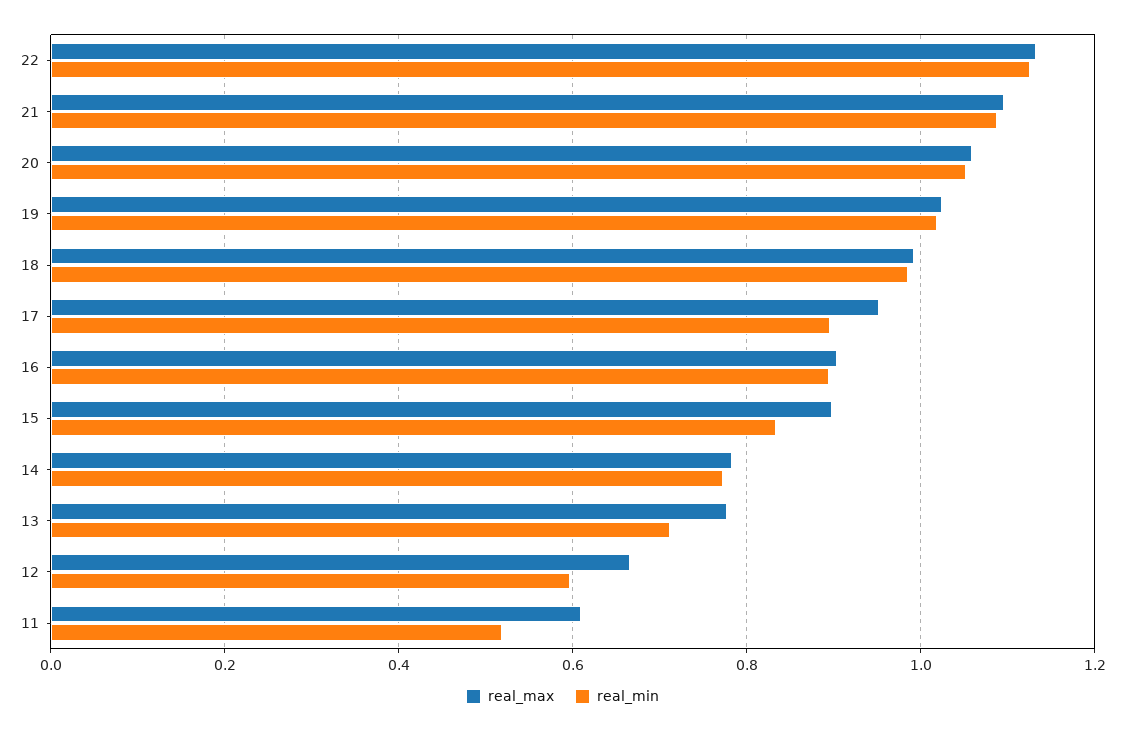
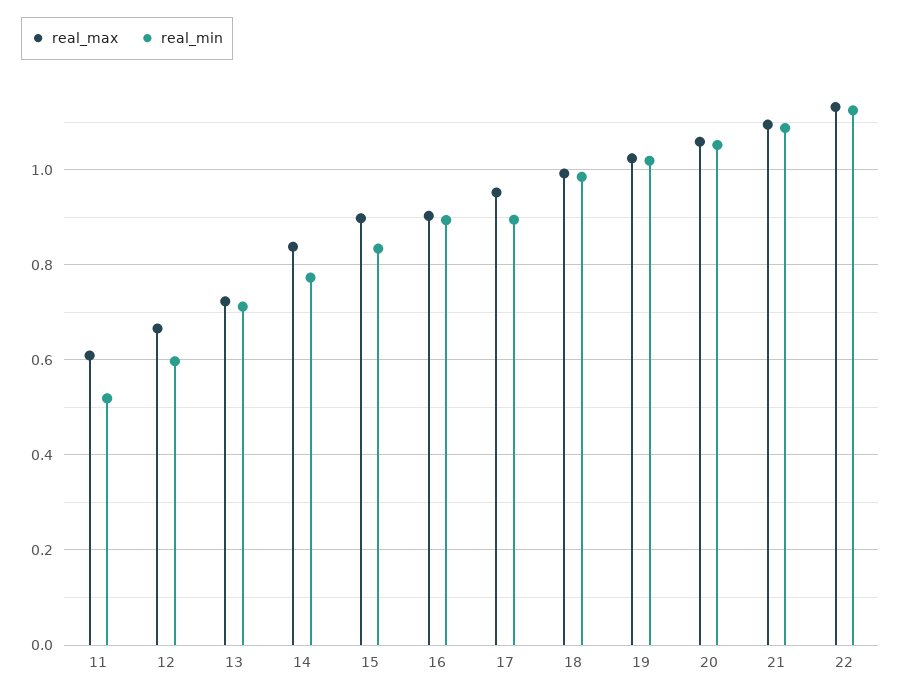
  {
    "real_max": {
      "22": 1.14,
      "21": 1.1,
      "20": 1.06,
      "19": 1.02,
      "18": 1,
      "17": 0.96,
      "16": 0.9,
      "15": 0.9,
-     "14": 0.78,
+     "14": 0.84,
-     "13": 0.78,
+     "13": 0.72,
      "12": 0.66,
      "11": 0.6
    },
    "real_min": {
      "22": 1.12,
      "21": 1.08,
      "20": 1.06,
      "19": 1.02,
      "18": 0.98,
      "17": 0.9,
      "16": 0.9,
      "15": 0.84,
      "14": 0.78,
      "13": 0.72,
      "12": 0.6,
      "11": 0.52
    }
  }

